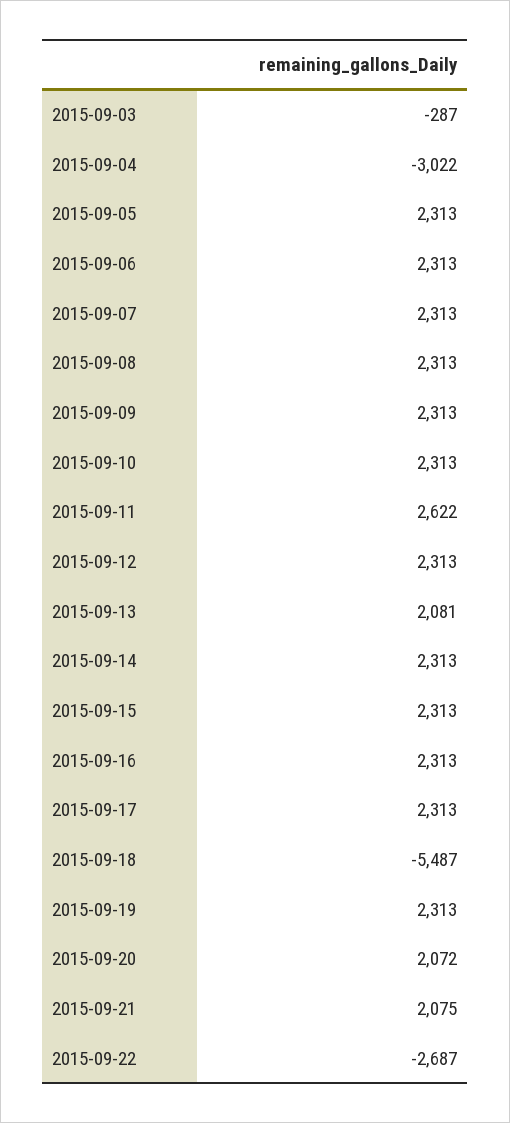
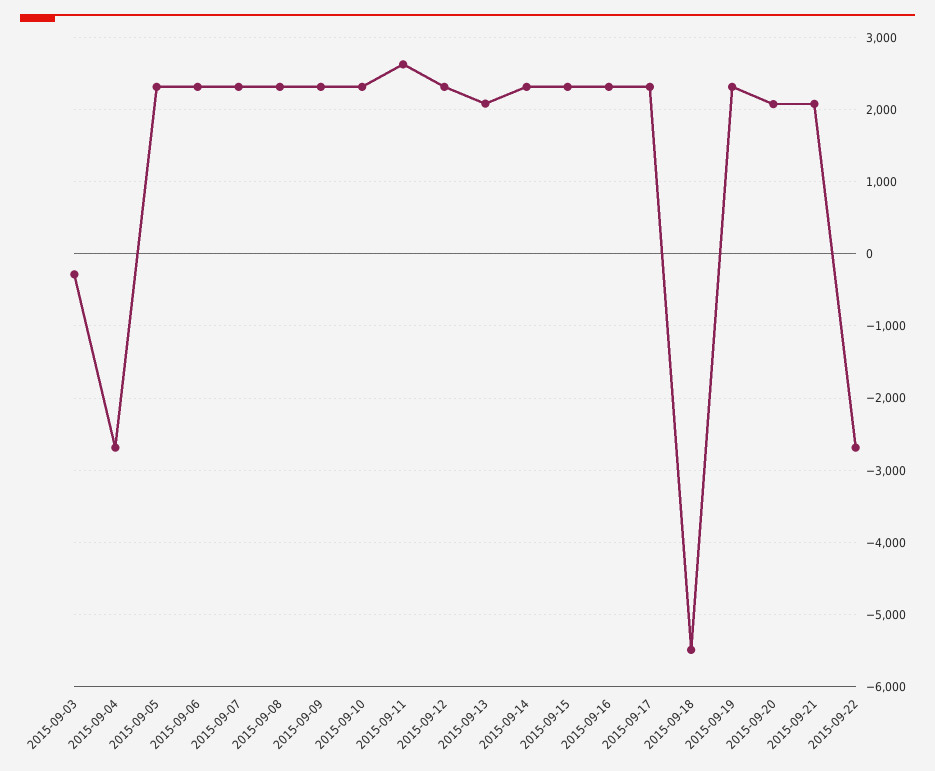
  {
    "2015-09-03": -287,
-   "2015-09-04": -3022,
+   "2015-09-04": -2700,
    "2015-09-05": 2313,
    "2015-09-06": 2313,
    "2015-09-07": 2313,
    "2015-09-08": 2313,
    "2015-09-09": 2313,
    "2015-09-10": 2313,
    "2015-09-11": 2622,
    "2015-09-12": 2313,
    "2015-09-13": 2081,
    "2015-09-14": 2313,
    "2015-09-15": 2313,
    "2015-09-16": 2313,
    "2015-09-17": 2313,
    "2015-09-18": -5487,
    "2015-09-19": 2313,
    "2015-09-20": 2072,
    "2015-09-21": 2075,
    "2015-09-22": -2687
  }

